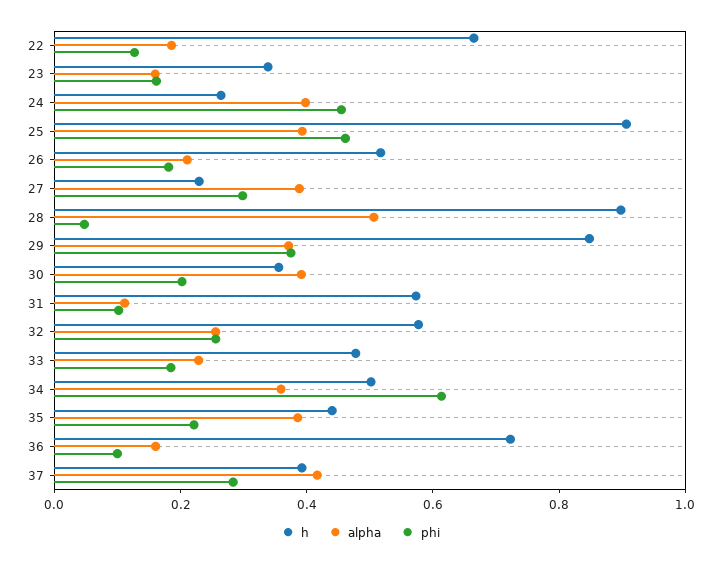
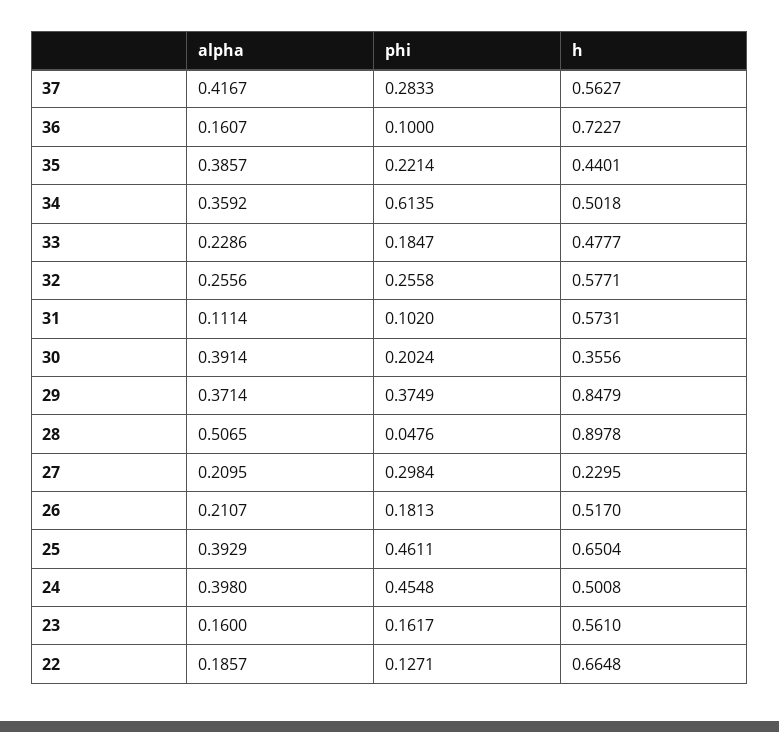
  {
    "h": {
      "22": 0.6648,
-     "23": 0.35,
+     "23": 0.561,
-     "24": 0.25,
+     "24": 0.5008,
-     "25": 0.9,
+     "25": 0.6504,
      "26": 0.517,
      "27": 0.2295,
      "28": 0.8978,
      "29": 0.8479,
      "30": 0.3556,
      "31": 0.5731,
      "32": 0.5771,
      "33": 0.4777,
      "34": 0.5018,
      "35": 0.4401,
      "36": 0.7227,
-     "37": 0.4
+     "37": 0.5627
    },
    "alpha": {
      "22": 0.1857,
      "23": 0.16,
      "24": 0.398,
      "25": 0.3929,
      "26": 0.2107,
-     "27": 0.4,
+     "27": 0.2095,
      "28": 0.5065,
      "29": 0.3714,
      "30": 0.3914,
      "31": 0.1114,
      "32": 0.2556,
      "33": 0.2286,
      "34": 0.3592,
      "35": 0.3857,
      "36": 0.1607,
      "37": 0.4167
    },
    "phi": {
      "22": 0.1271,
      "23": 0.1617,
      "24": 0.4548,
      "25": 0.4611,
      "26": 0.1813,
      "27": 0.2984,
      "28": 0.0476,
      "29": 0.3749,
      "30": 0.2024,
      "31": 0.102,
      "32": 0.2558,
      "33": 0.1847,
      "34": 0.6135,
      "35": 0.2214,
      "36": 0.1,
      "37": 0.2833
    }
  }

